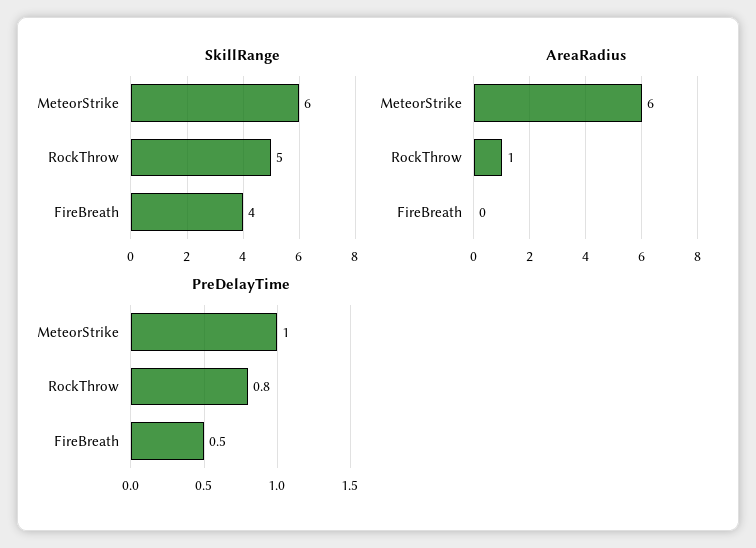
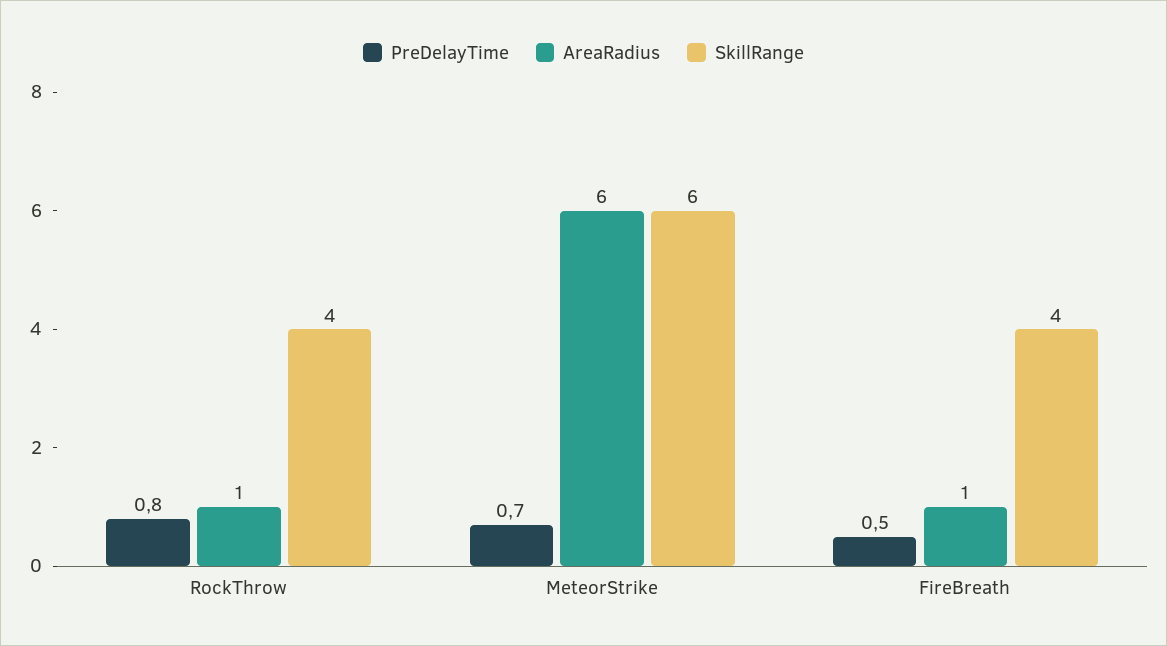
  {
    "SkillRange": {
      "MeteorStrike": 6,
-     "RockThrow": 5,
+     "RockThrow": 4,
      "FireBreath": 4
    },
    "AreaRadius": {
      "MeteorStrike": 6,
      "RockThrow": 1,
-     "FireBreath": 0
+     "FireBreath": 1
    },
    "PreDelayTime": {
-     "MeteorStrike": 1,
+     "MeteorStrike": 0.7,
      "RockThrow": 0.8,
      "FireBreath": 0.5
    }
  }

